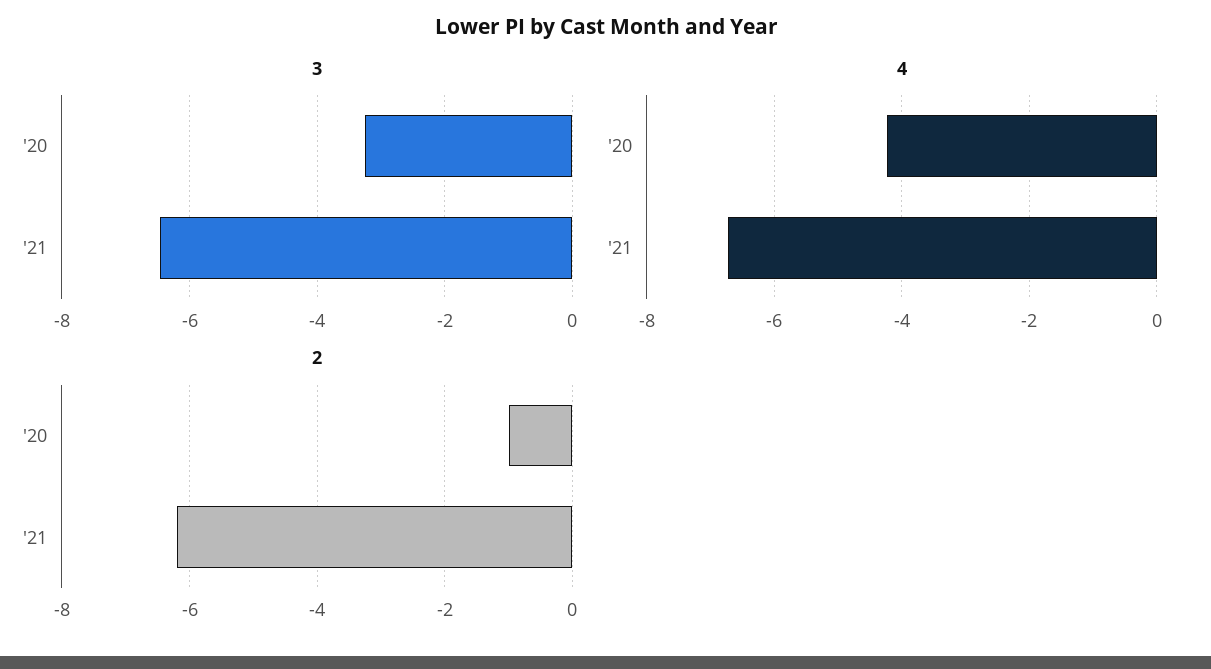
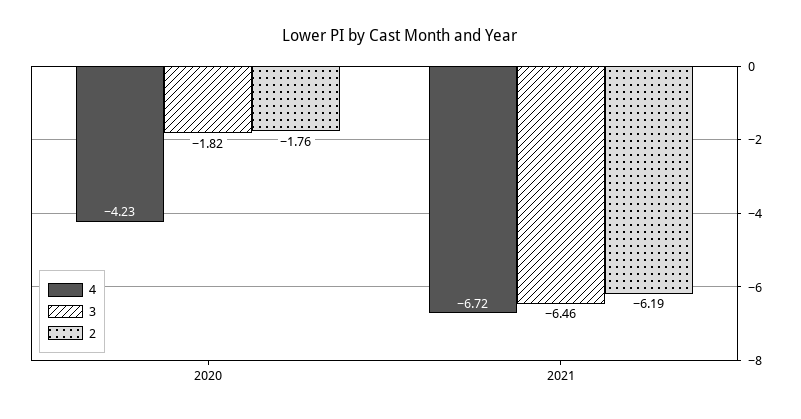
  {
    "3": {
-     "'20": -3.2,
+     "'20": -1.82,
      "'21": -6.46
    },
    "4": {
      "'20": -4.23,
      "'21": -6.72
    },
    "2": {
-     "'20": -1,
+     "'20": -1.76,
      "'21": -6.19
    }
  }

